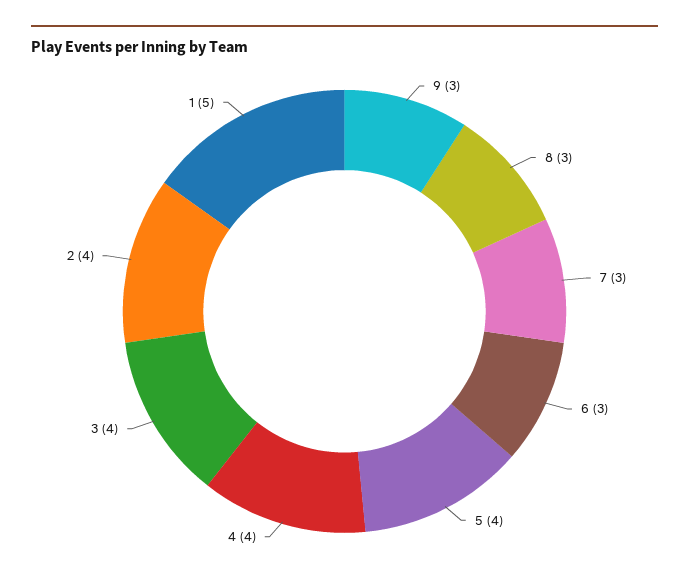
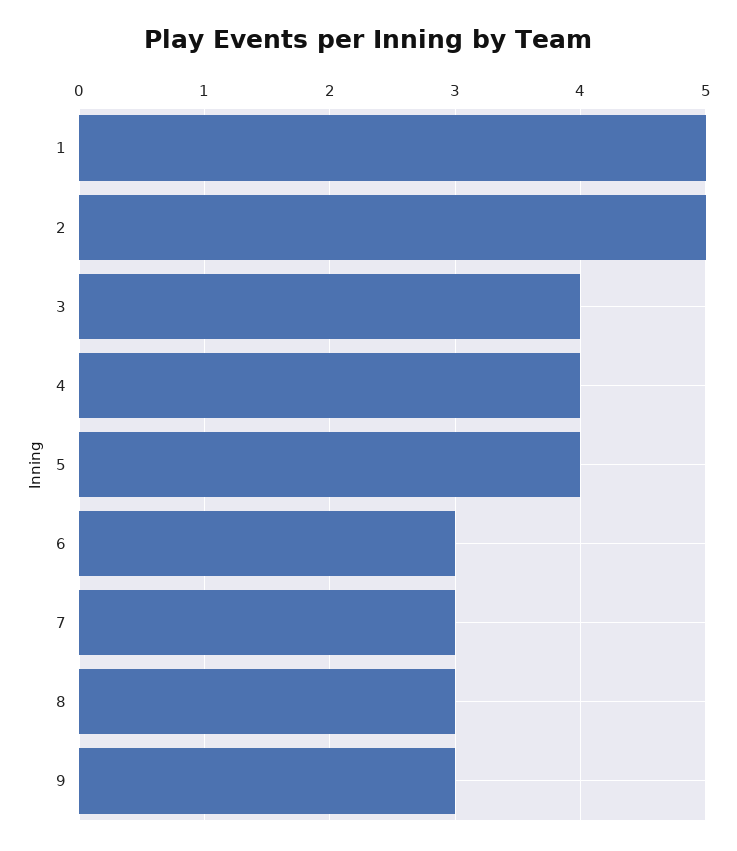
  {
    "9": 3,
    "8": 3,
    "7": 3,
    "6": 3,
    "5": 4,
    "4": 4,
    "3": 4,
-   "2": 4,
+   "2": 5,
    "1": 5
  }

